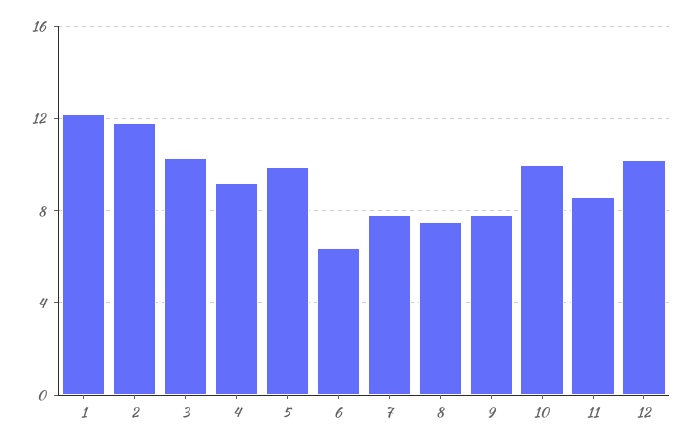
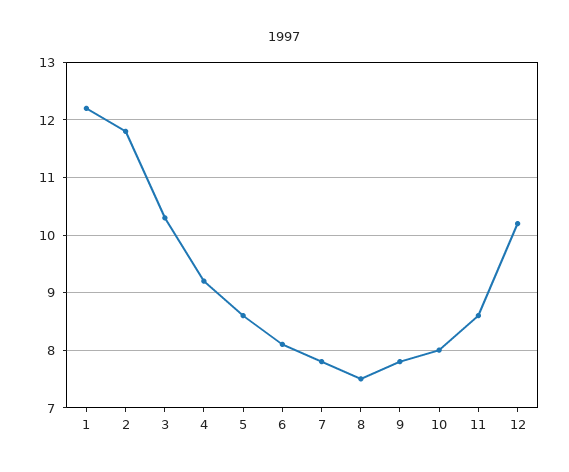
  {
    "1": 12,
    "2": 12,
    "3": 10.5,
    "4": 9,
-   "5": 10,
+   "5": 8.5,
-   "6": 6.5,
+   "6": 8,
    "7": 8,
    "8": 7.5,
    "9": 8,
-   "10": 10,
+   "10": 8,
    "11": 8.5,
    "12": 10
  }

